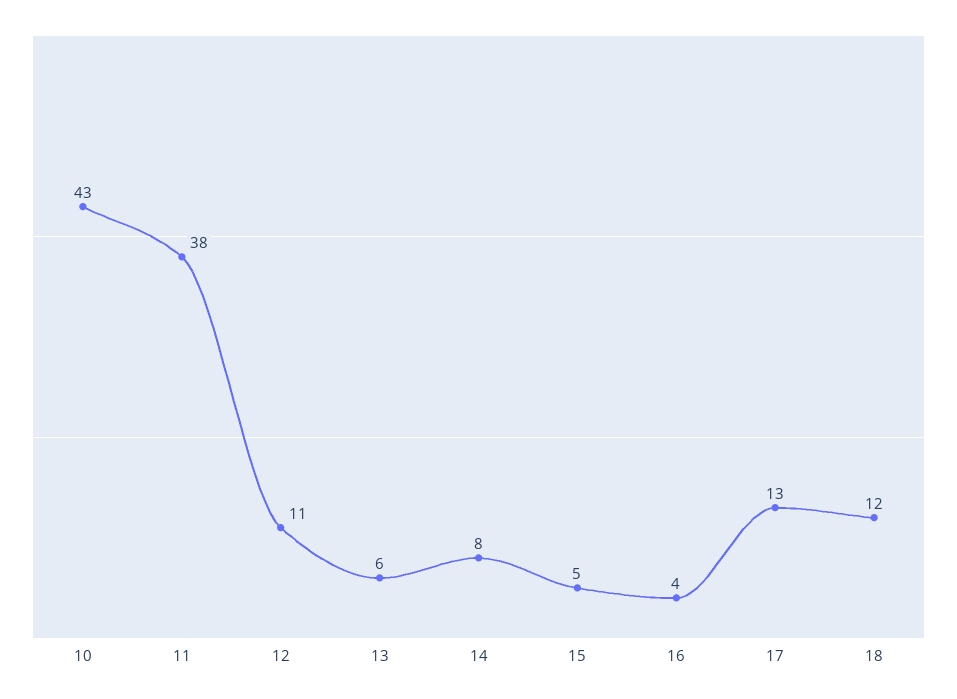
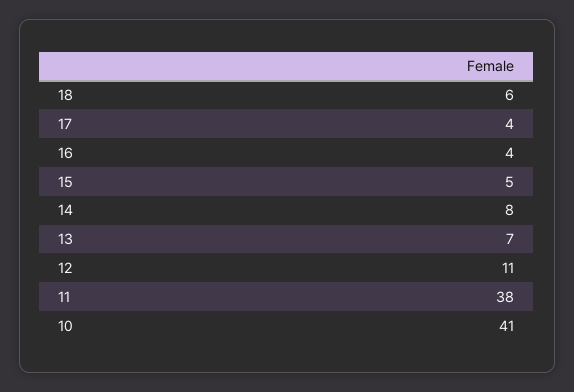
  {
-   "10": 43,
+   "10": 41,
    "11": 38,
    "12": 11,
-   "13": 6,
+   "13": 7,
    "14": 8,
    "15": 5,
    "16": 4,
-   "17": 13,
+   "17": 4,
-   "18": 12
+   "18": 6
  }

